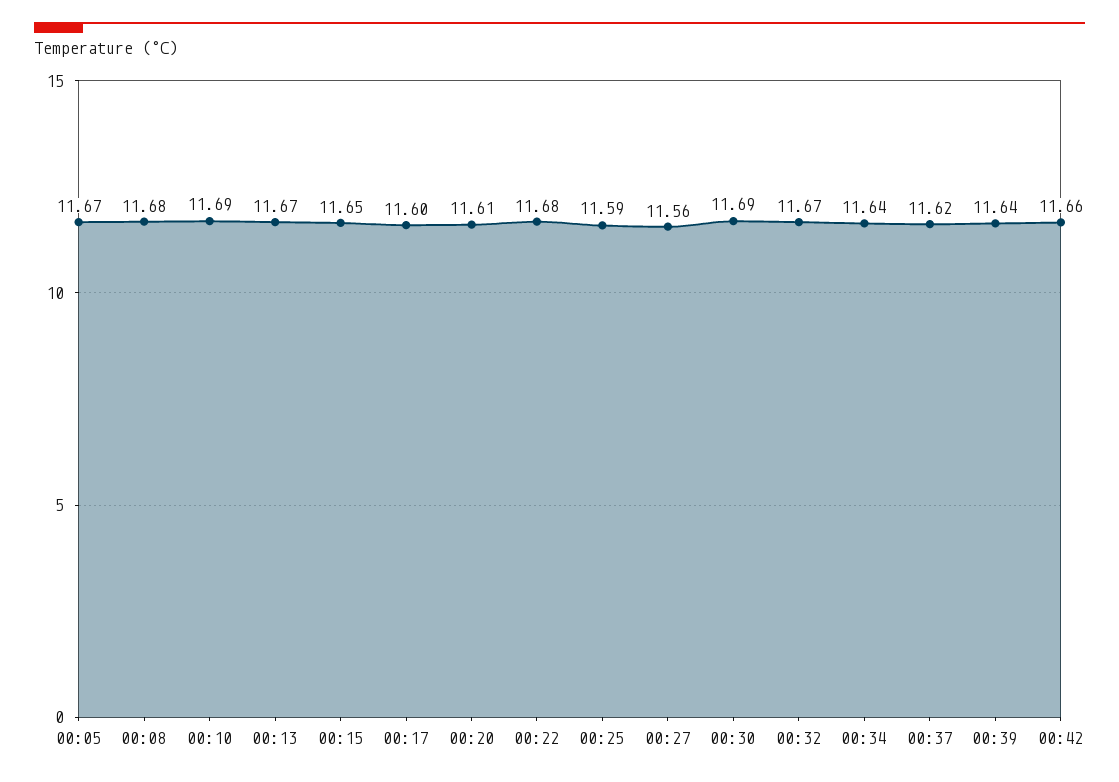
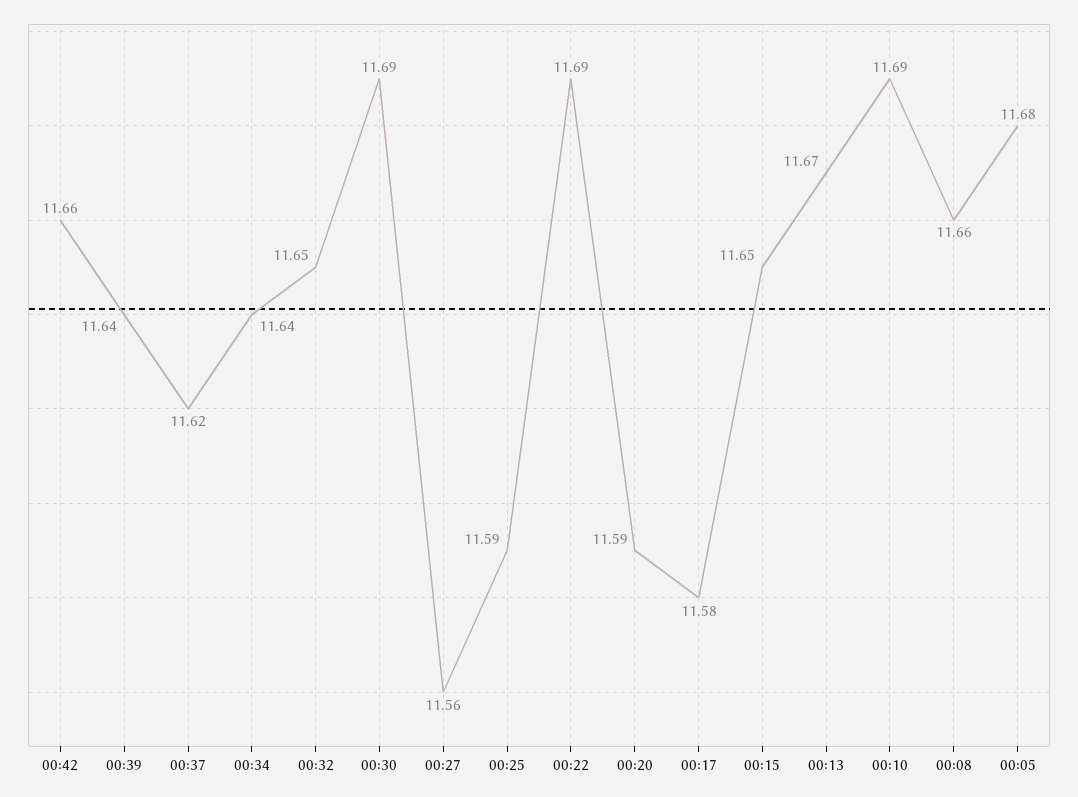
  {
-   "00:05": 11.67,
+   "00:05": 11.68,
-   "00:08": 11.68,
+   "00:08": 11.66,
    "00:10": 11.69,
    "00:13": 11.67,
    "00:15": 11.65,
-   "00:17": 11.6,
+   "00:17": 11.58,
-   "00:20": 11.61,
+   "00:20": 11.59,
-   "00:22": 11.68,
+   "00:22": 11.69,
    "00:25": 11.59,
    "00:27": 11.56,
    "00:30": 11.69,
-   "00:32": 11.67,
+   "00:32": 11.65,
    "00:34": 11.64,
    "00:37": 11.62,
    "00:39": 11.64,
    "00:42": 11.66
  }

